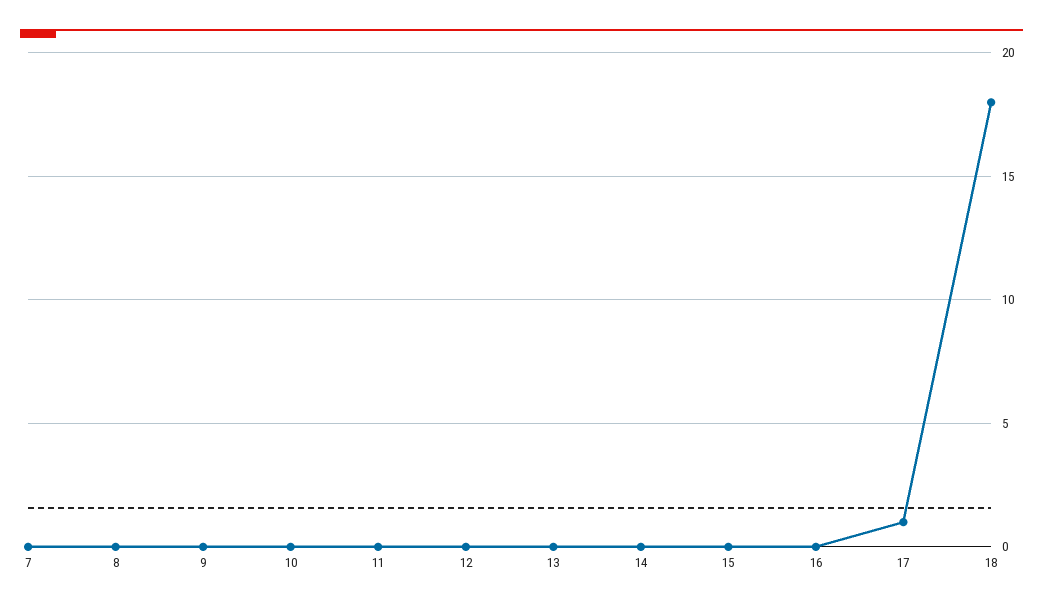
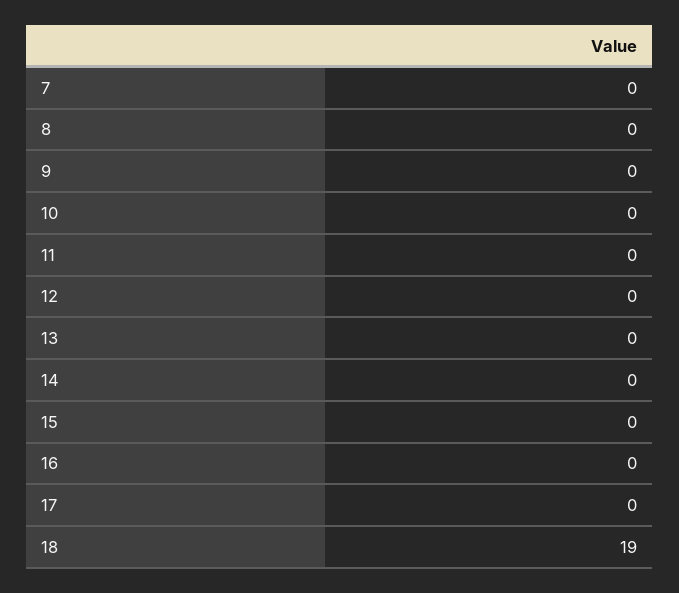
  {
    "7": 0,
    "8": 0,
    "9": 0,
    "10": 0,
    "11": 0,
    "12": 0,
    "13": 0,
    "14": 0,
    "15": 0,
    "16": 0,
-   "17": 1,
+   "17": 0,
-   "18": 18
+   "18": 19
  }

